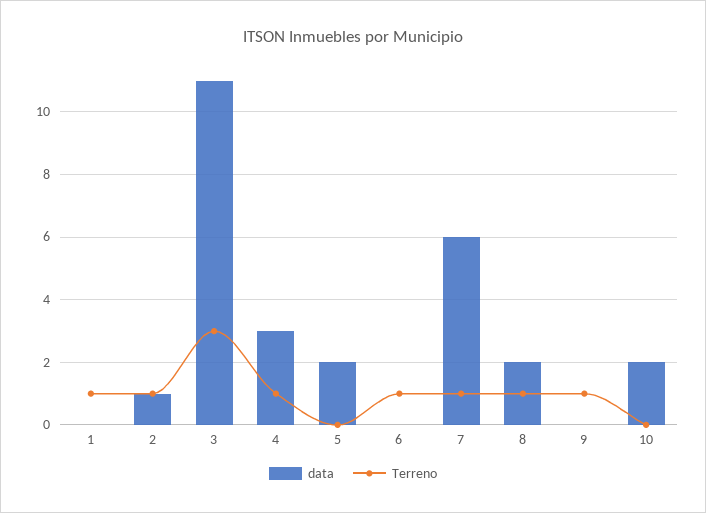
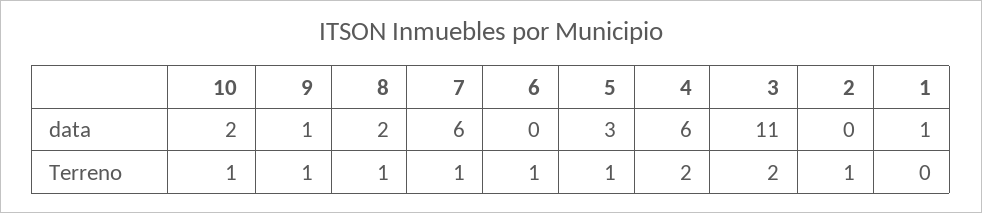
  {
    "data": {
-     "1": 0,
+     "1": 1,
-     "2": 1,
+     "2": 0,
      "3": 11,
-     "4": 3,
+     "4": 6,
-     "5": 2,
+     "5": 3,
      "6": 0,
      "7": 6,
      "8": 2,
-     "9": 0,
+     "9": 1,
      "10": 2
    },
    "Terreno": {
-     "1": 1,
+     "1": 0,
      "2": 1,
-     "3": 3,
+     "3": 2,
-     "4": 1,
+     "4": 2,
-     "5": 0,
+     "5": 1,
      "6": 1,
      "7": 1,
      "8": 1,
      "9": 1,
-     "10": 0
+     "10": 1
    }
  }

